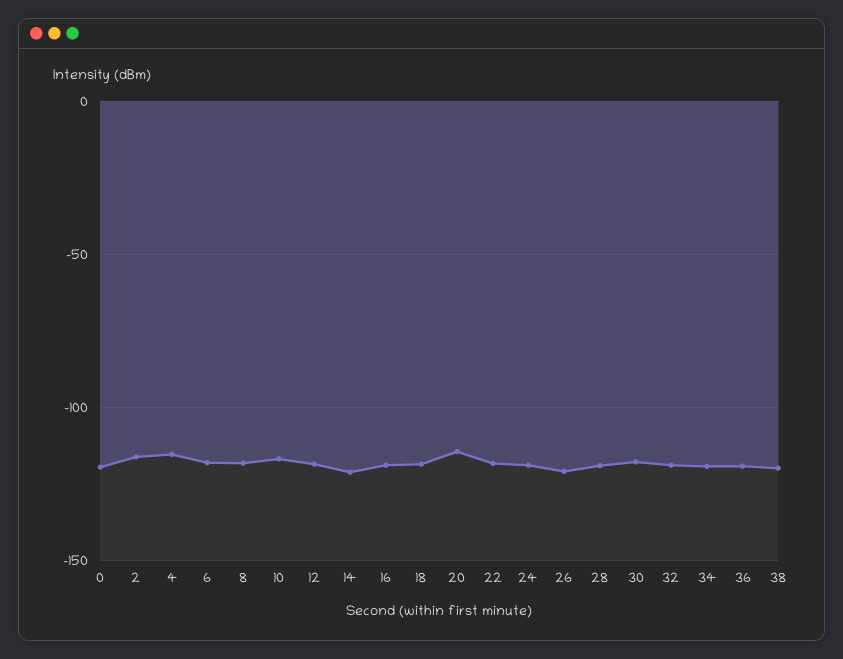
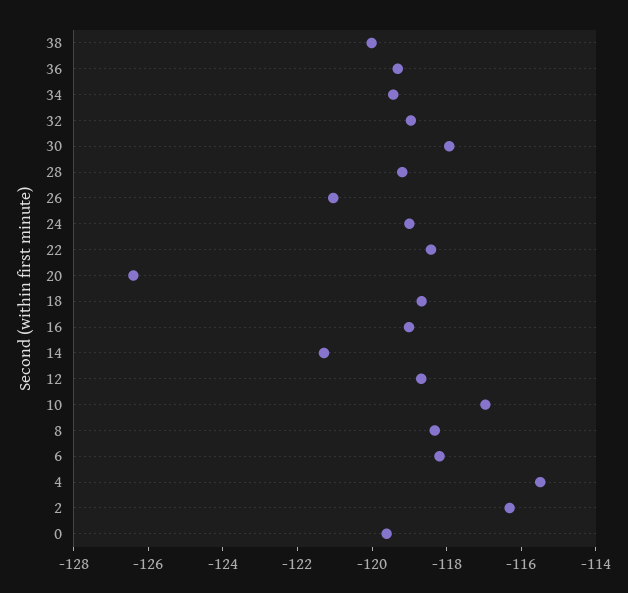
  {
    "0": -119.5,
    "2": -116.5,
    "4": -115.5,
    "6": -118,
    "8": -118.5,
    "10": -117,
    "12": -118.5,
    "14": -121.5,
    "16": -119,
    "18": -118.5,
-   "20": -115,
+   "20": -126.5,
    "22": -118.5,
    "24": -119,
    "26": -121,
    "28": -119,
    "30": -118,
    "32": -119,
    "34": -119.5,
    "36": -119.5,
    "38": -120
  }

